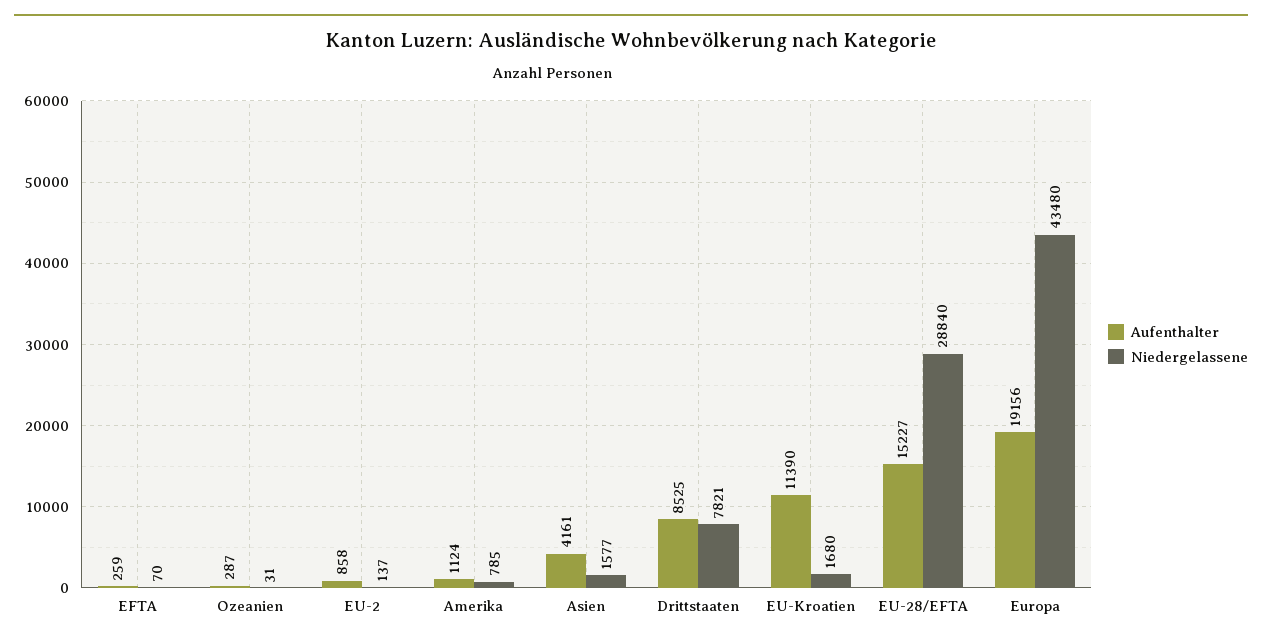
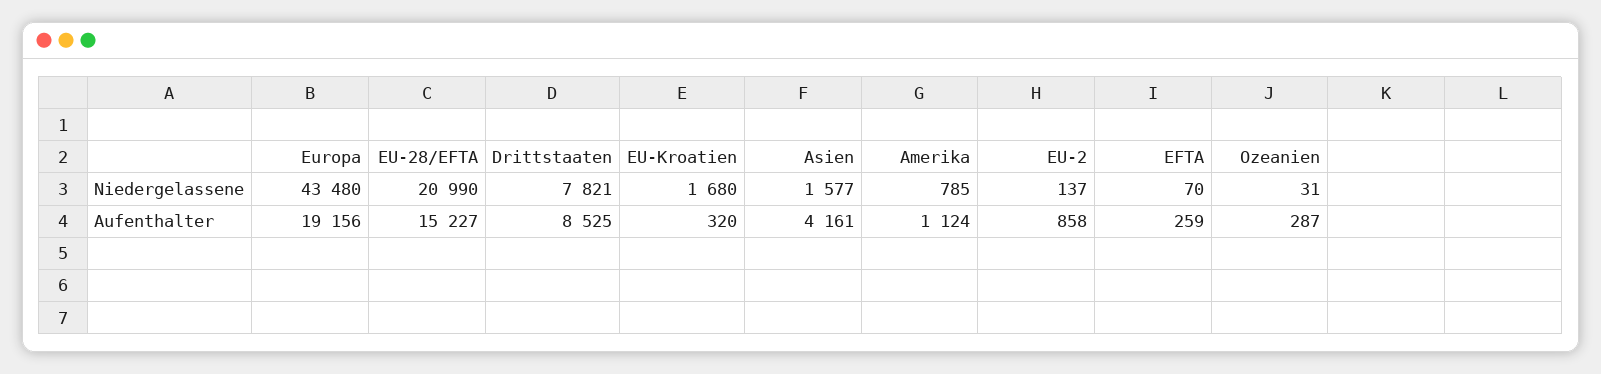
  {
    "Aufenthalter": {
      "EFTA": 259,
      "Ozeanien": 287,
      "EU-2": 858,
      "Amerika": 1124,
      "Asien": 4161,
      "Drittstaaten": 8525,
-     "EU-Kroatien": 11390,
+     "EU-Kroatien": 320,
      "EU-28/EFTA": 15227,
      "Europa": 19156
    },
    "Niedergelassene": {
      "EFTA": 70,
      "Ozeanien": 31,
      "EU-2": 137,
      "Amerika": 785,
      "Asien": 1577,
      "Drittstaaten": 7821,
      "EU-Kroatien": 1680,
-     "EU-28/EFTA": 28840,
+     "EU-28/EFTA": 20990,
      "Europa": 43480
    }
  }

